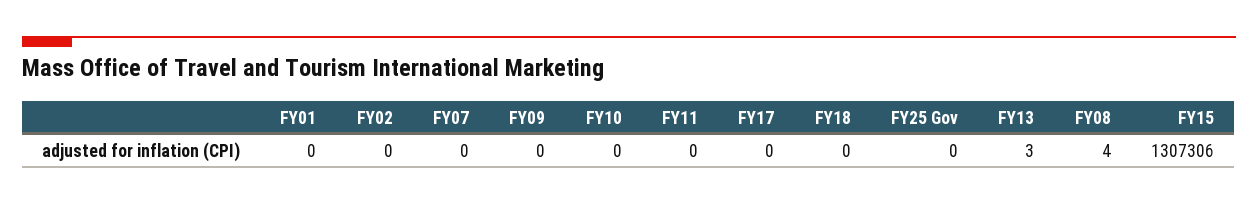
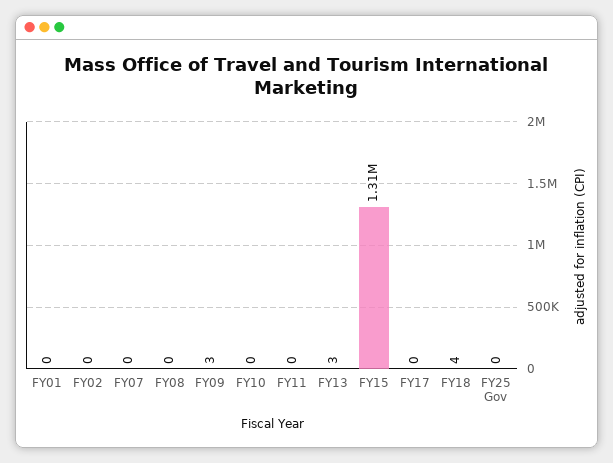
  {
    "FY01": 0,
    "FY02": 0,
    "FY07": 0,
-   "FY09": 0,
+   "FY09": 3,
    "FY10": 0,
    "FY11": 0,
    "FY17": 0,
-   "FY18": 0,
+   "FY18": 4,
    "FY25 Gov": 0,
    "FY13": 3,
-   "FY08": 4,
+   "FY08": 0,
    "FY15": 1307306
  }

